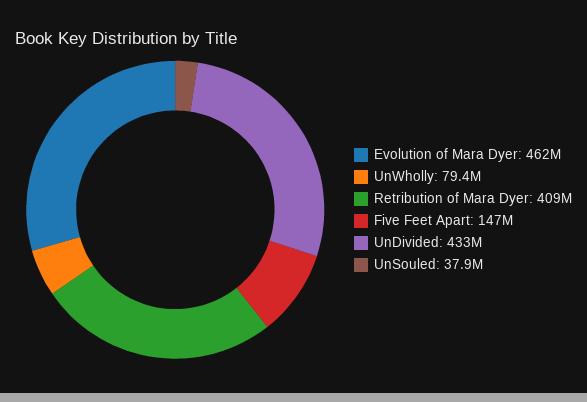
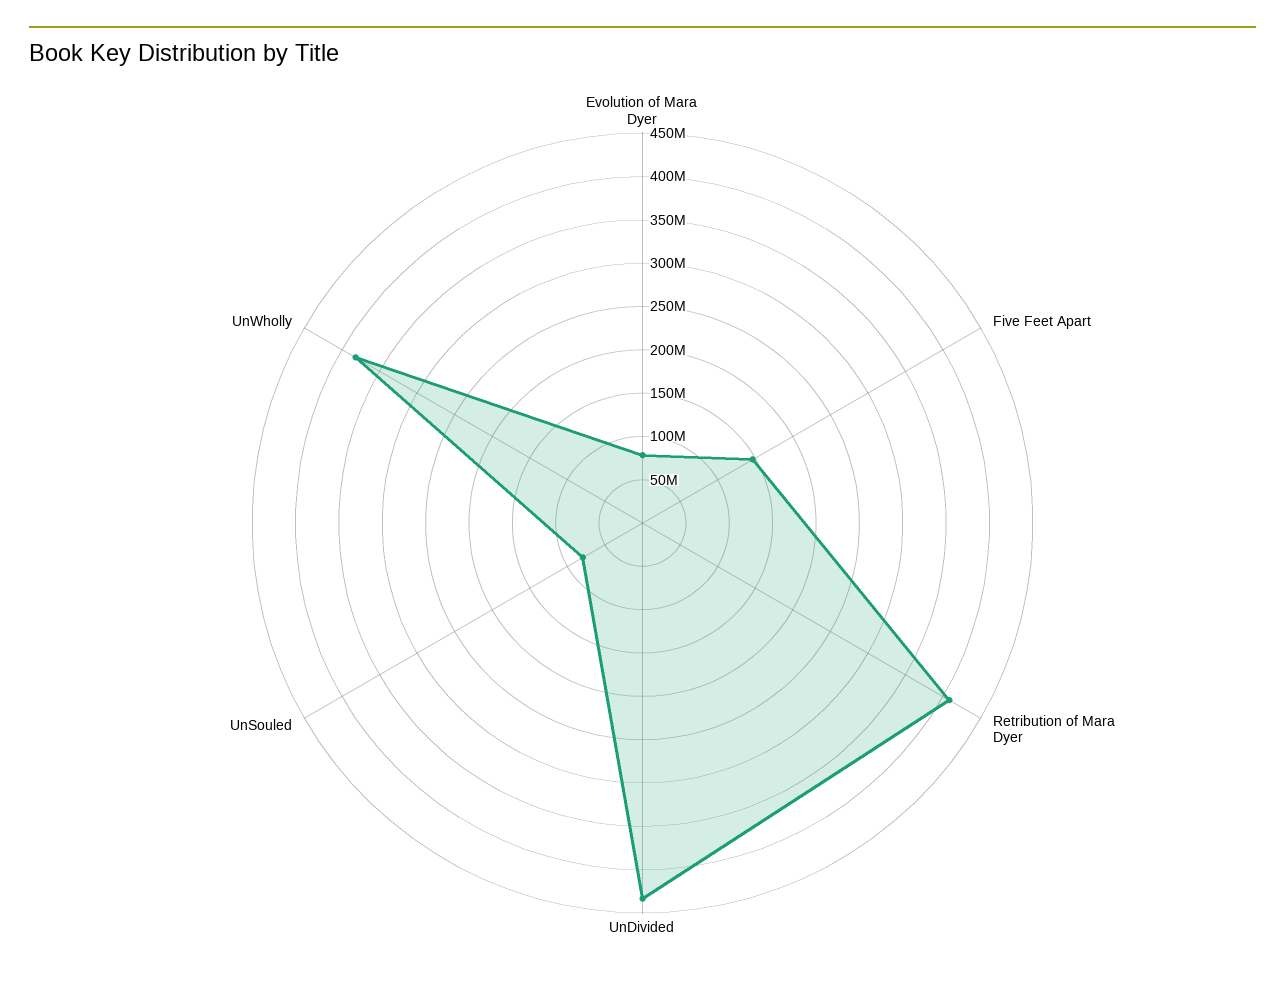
  {
-   "Evolution of Mara Dyer": 462000000,
+   "Evolution of Mara Dyer": 80000000,
-   "UnWholly": 79400000,
+   "UnWholly": 380000000,
    "Retribution of Mara Dyer": 409000000,
    "Five Feet Apart": 147000000,
    "UnDivided": 433000000,
-   "UnSouled": 37900000
+   "UnSouled": 80000000
  }

